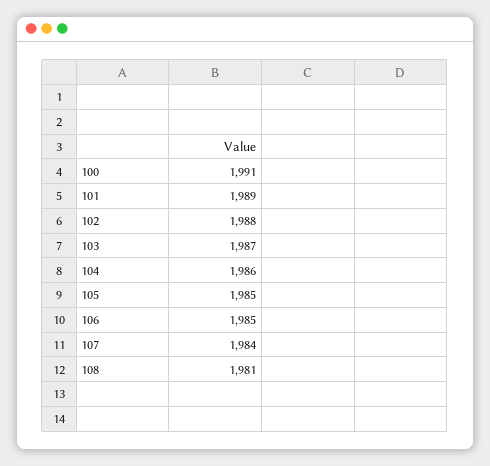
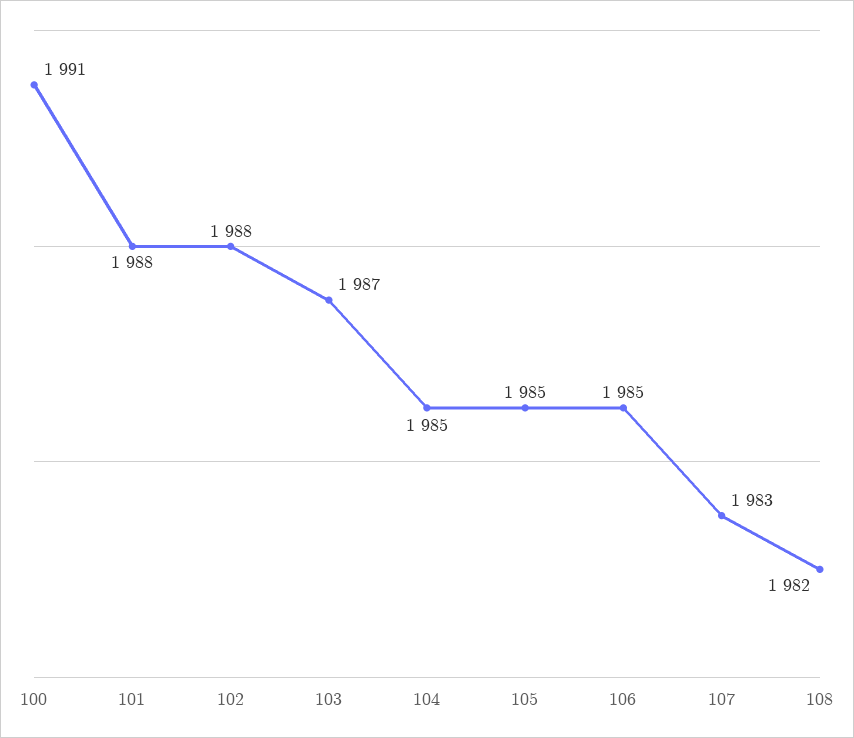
  {
    "100": 1991,
-   "101": 1989,
+   "101": 1988,
    "102": 1988,
    "103": 1987,
-   "104": 1986,
+   "104": 1985,
    "105": 1985,
    "106": 1985,
-   "107": 1984,
+   "107": 1983,
-   "108": 1981
+   "108": 1982
  }

